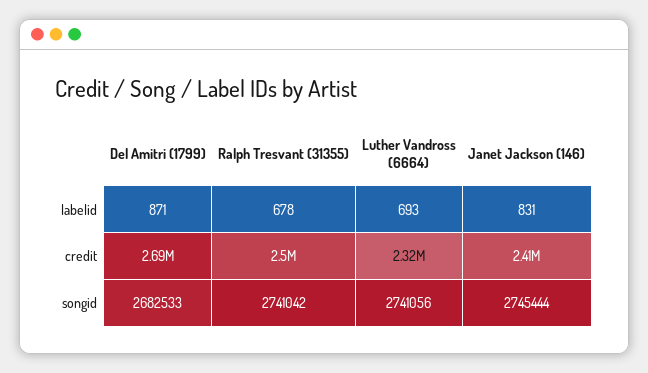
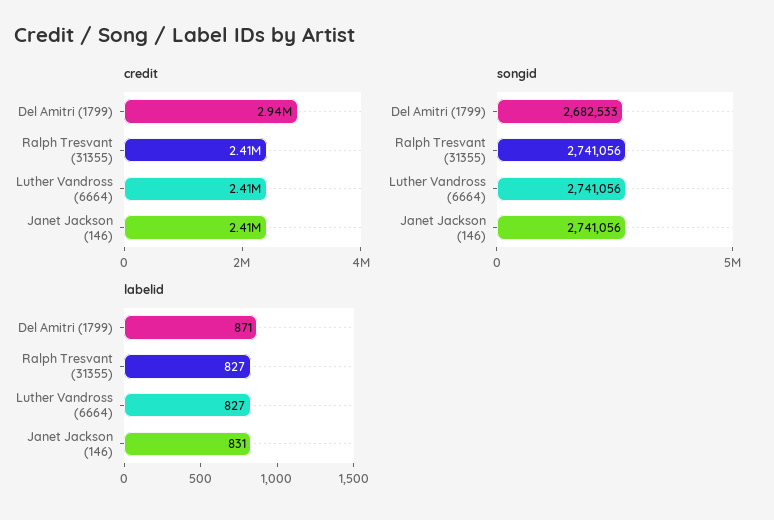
  {
    "labelid": {
      "Del Amitri (1799)": 871,
-     "Ralph Tresvant (31355)": 678,
+     "Ralph Tresvant (31355)": 827,
-     "Luther Vandross (6664)": 693,
+     "Luther Vandross (6664)": 827,
      "Janet Jackson (146)": 831
    },
    "credit": {
-     "Del Amitri (1799)": 2690000,
+     "Del Amitri (1799)": 2940000,
-     "Ralph Tresvant (31355)": 2500000,
+     "Ralph Tresvant (31355)": 2410000,
-     "Luther Vandross (6664)": 2320000,
+     "Luther Vandross (6664)": 2410000,
      "Janet Jackson (146)": 2410000
    },
    "songid": {
      "Del Amitri (1799)": 2682533,
-     "Ralph Tresvant (31355)": 2741042,
+     "Ralph Tresvant (31355)": 2741056,
      "Luther Vandross (6664)": 2741056,
-     "Janet Jackson (146)": 2745444
+     "Janet Jackson (146)": 2741056
    }
  }

